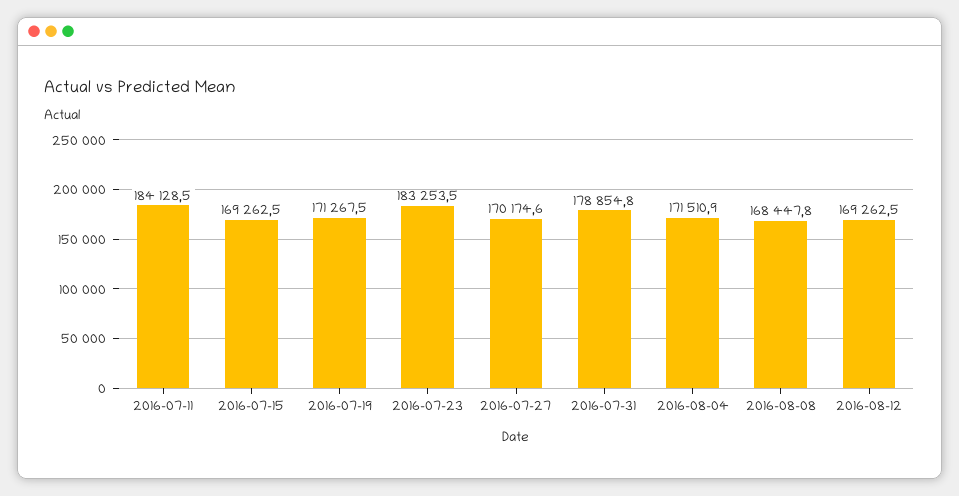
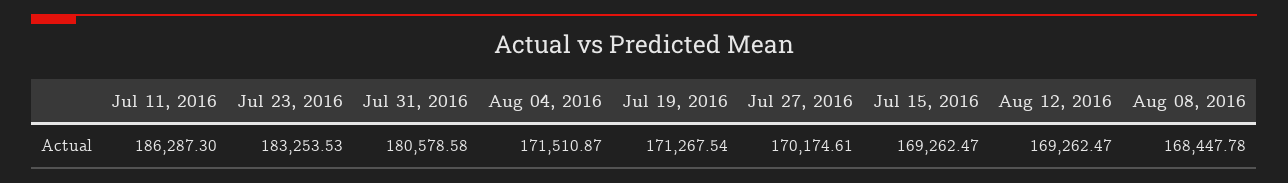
  {
-   "2016-07-11": 184128.5,
+   "2016-07-11": 186287.3,
    "2016-07-15": 169262.47,
    "2016-07-19": 171267.54,
    "2016-07-23": 183253.53,
    "2016-07-27": 170174.61,
-   "2016-07-31": 178854.8,
+   "2016-07-31": 180578.58,
    "2016-08-04": 171510.87,
    "2016-08-08": 168447.78,
    "2016-08-12": 169262.47
  }

